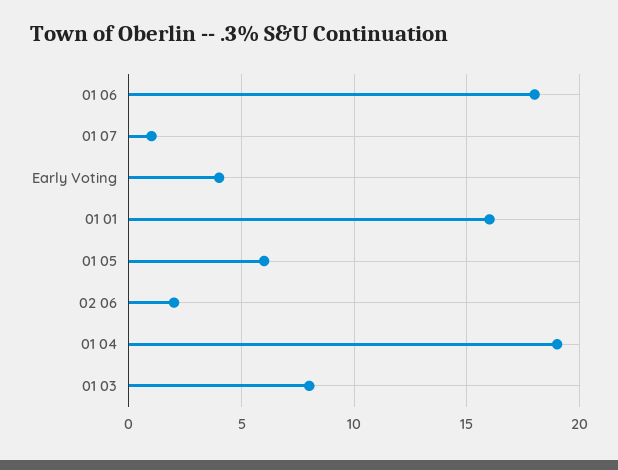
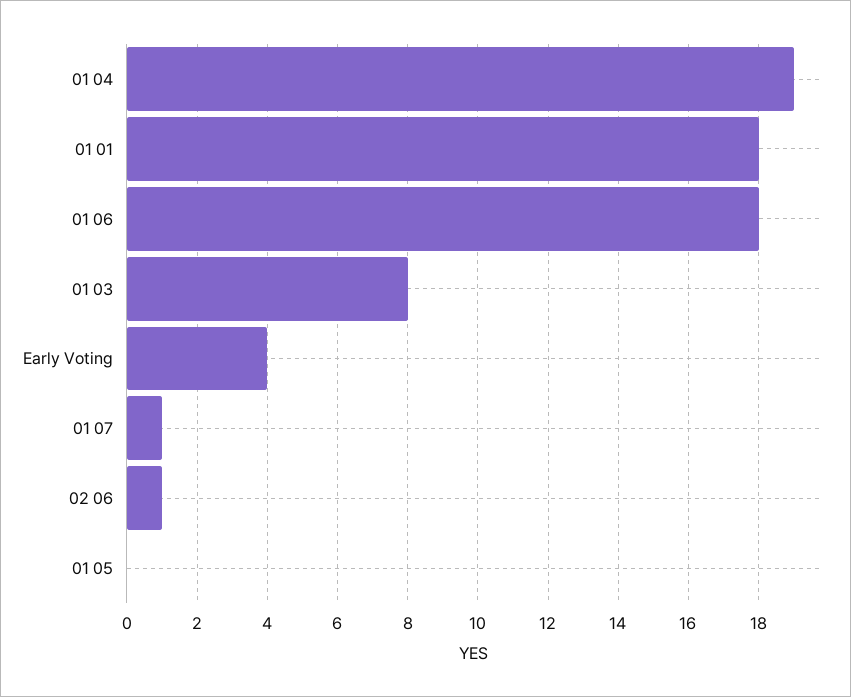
  {
    "01 06": 18,
    "01 07": 1,
    "Early Voting": 4,
-   "01 01": 16,
+   "01 01": 18,
-   "01 05": 6,
+   "01 05": 0,
-   "02 06": 2,
+   "02 06": 1,
    "01 04": 19,
    "01 03": 8
  }

